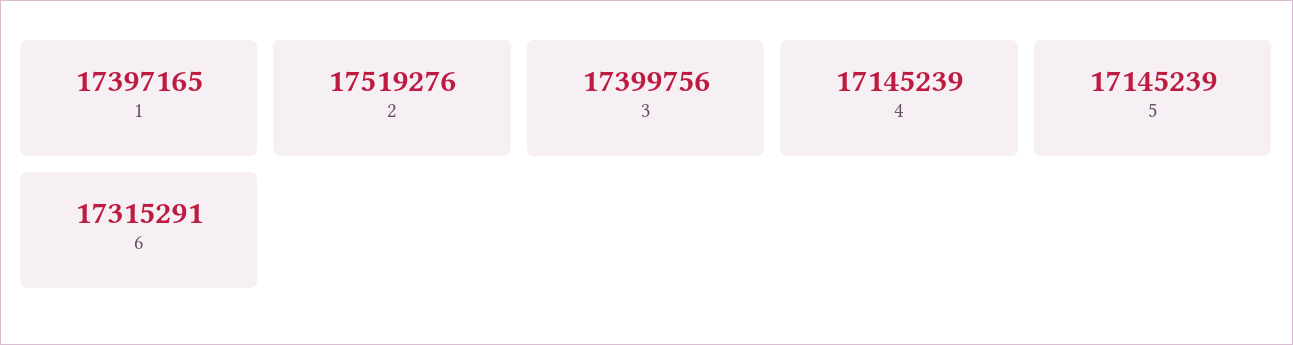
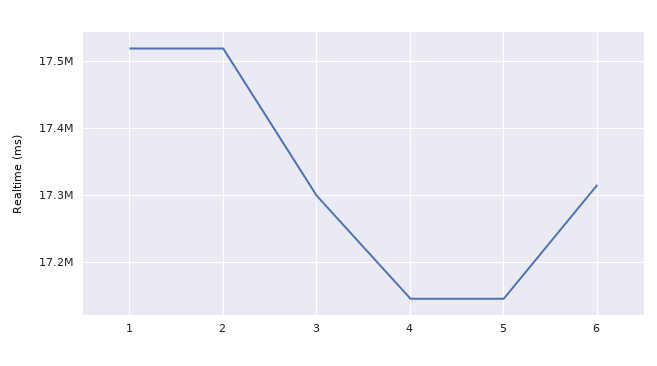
  {
-   "1": 17397165,
+   "1": 17520000,
    "2": 17519276,
-   "3": 17399756,
+   "3": 17300000,
    "4": 17145239,
    "5": 17145239,
    "6": 17315291
  }

